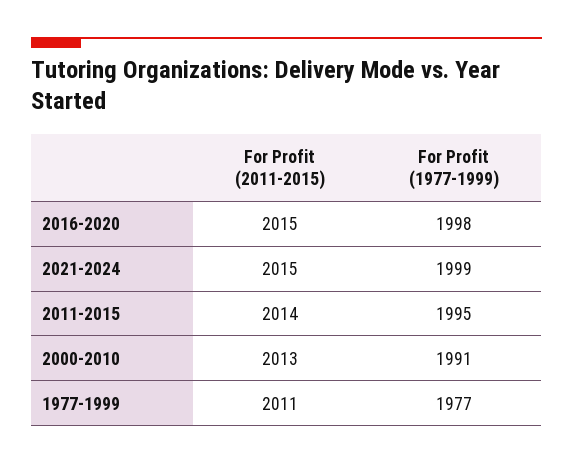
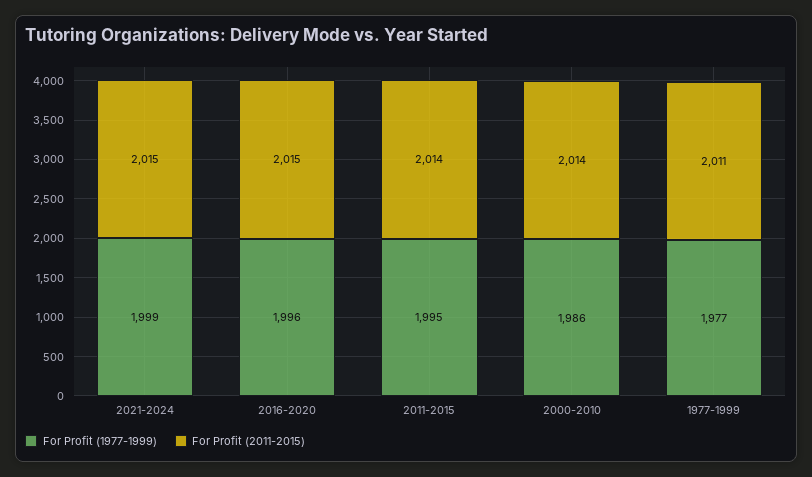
  {
    "For Profit (2011-2015)": {
      "2016-2020": 2015,
      "2021-2024": 2015,
      "2011-2015": 2014,
-     "2000-2010": 2013,
+     "2000-2010": 2014,
      "1977-1999": 2011
    },
    "For Profit (1977-1999)": {
-     "2016-2020": 1998,
+     "2016-2020": 1996,
      "2021-2024": 1999,
      "2011-2015": 1995,
-     "2000-2010": 1991,
+     "2000-2010": 1986,
      "1977-1999": 1977
    }
  }

